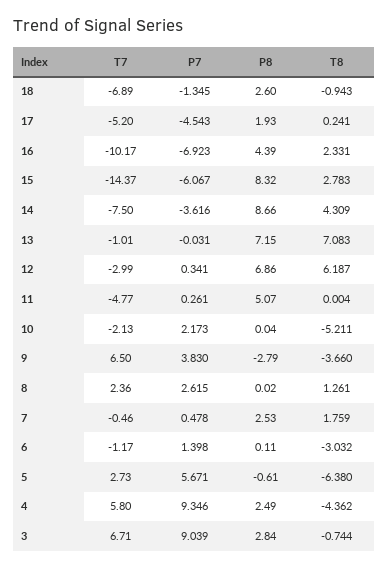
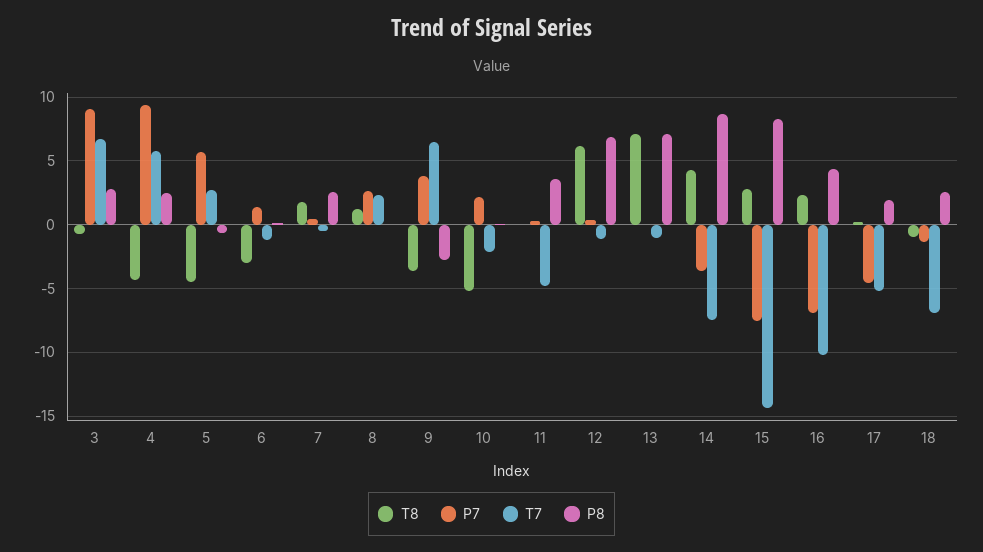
  {
    "T7": {
      "18": -6.89,
      "17": -5.2,
      "16": -10.17,
      "15": -14.37,
      "14": -7.5,
      "13": -1.01,
-     "12": -2.99,
+     "12": -1,
      "11": -4.77,
      "10": -2.13,
      "9": 6.5,
      "8": 2.36,
      "7": -0.46,
      "6": -1.17,
      "5": 2.73,
      "4": 5.8,
      "3": 6.71
    },
    "P7": {
      "18": -1.345,
      "17": -4.543,
      "16": -6.923,
-     "15": -6.067,
+     "15": -7.5,
      "14": -3.616,
      "13": -0.031,
      "12": 0.341,
      "11": 0.261,
      "10": 2.173,
      "9": 3.83,
      "8": 2.615,
      "7": 0.478,
      "6": 1.398,
      "5": 5.671,
      "4": 9.346,
      "3": 9.039
    },
    "P8": {
      "18": 2.6,
      "17": 1.93,
      "16": 4.39,
      "15": 8.32,
      "14": 8.66,
      "13": 7.15,
      "12": 6.86,
-     "11": 5.07,
+     "11": 3.5,
      "10": 0.04,
      "9": -2.79,
      "8": 0.02,
      "7": 2.53,
      "6": 0.11,
      "5": -0.61,
      "4": 2.49,
      "3": 2.84
    },
    "T8": {
      "18": -0.943,
      "17": 0.241,
      "16": 2.331,
      "15": 2.783,
      "14": 4.309,
      "13": 7.083,
      "12": 6.187,
      "11": 0.004,
      "10": -5.211,
      "9": -3.66,
      "8": 1.261,
      "7": 1.759,
      "6": -3.032,
-     "5": -6.38,
+     "5": -4.5,
      "4": -4.362,
      "3": -0.744
    }
  }

